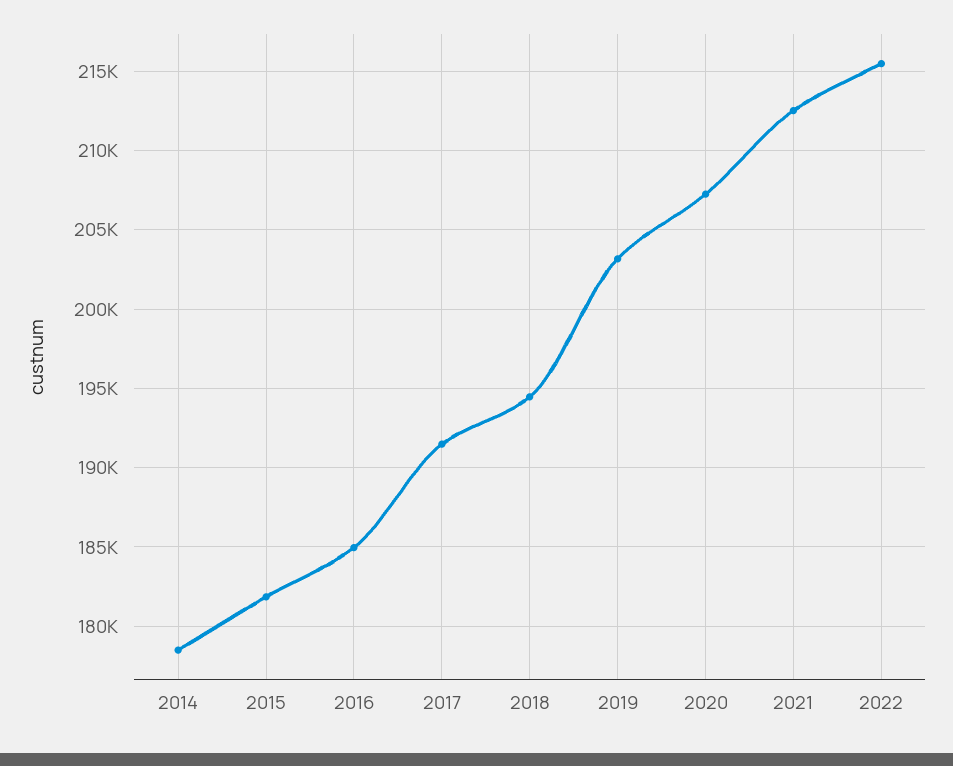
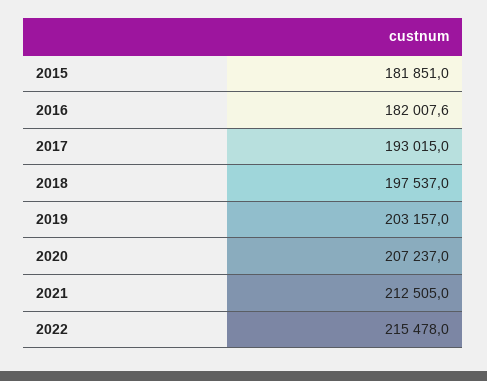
  {
-   "2014": 178500,
    "2015": 181851,
-   "2016": 185000,
+   "2016": 182007.6,
-   "2017": 191500,
+   "2017": 193015,
-   "2018": 194500,
+   "2018": 197537,
    "2019": 203157,
    "2020": 207237,
    "2021": 212505,
    "2022": 215478
  }

